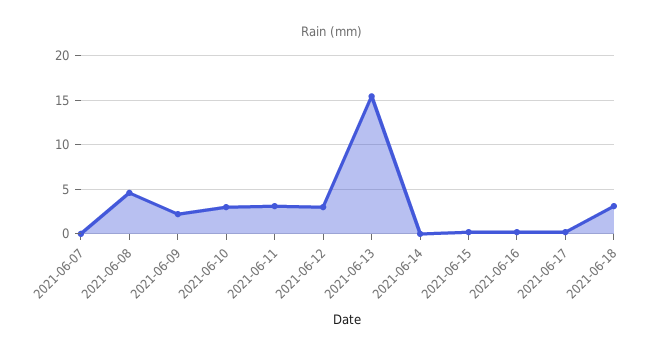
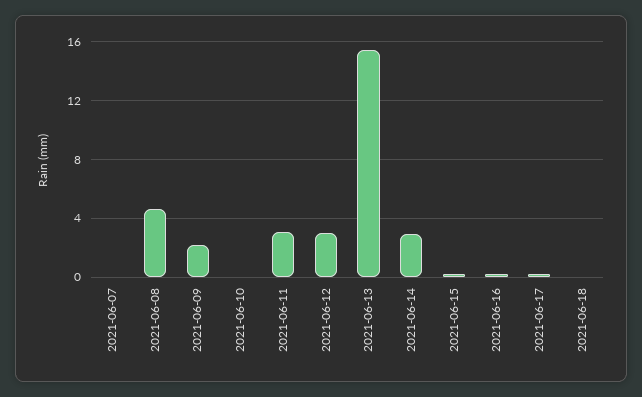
  {
    "2021-06-07": 0,
    "2021-06-08": 4.5,
    "2021-06-09": 2,
-   "2021-06-10": 3,
+   "2021-06-10": 0,
    "2021-06-11": 3,
    "2021-06-12": 3,
    "2021-06-13": 15.5,
-   "2021-06-14": 0,
+   "2021-06-14": 3,
    "2021-06-15": 0,
    "2021-06-16": 0,
    "2021-06-17": 0,
-   "2021-06-18": 3
+   "2021-06-18": 0
  }

